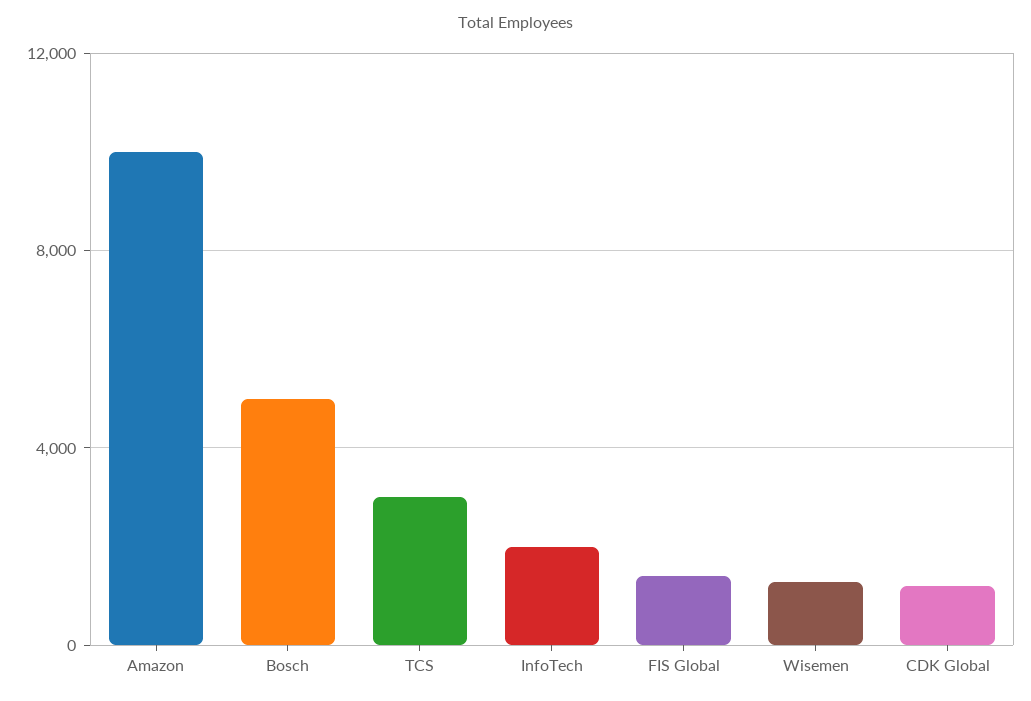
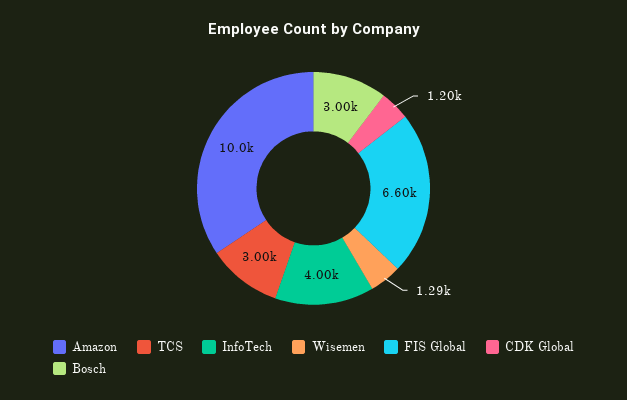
  {
    "Amazon": 10000,
-   "Bosch": 5000,
+   "Bosch": 3000,
    "TCS": 3000,
-   "InfoTech": 2000,
+   "InfoTech": 4000,
-   "FIS Global": 1500,
+   "FIS Global": 6600,
    "Wisemen": 1290,
    "CDK Global": 1200
  }

